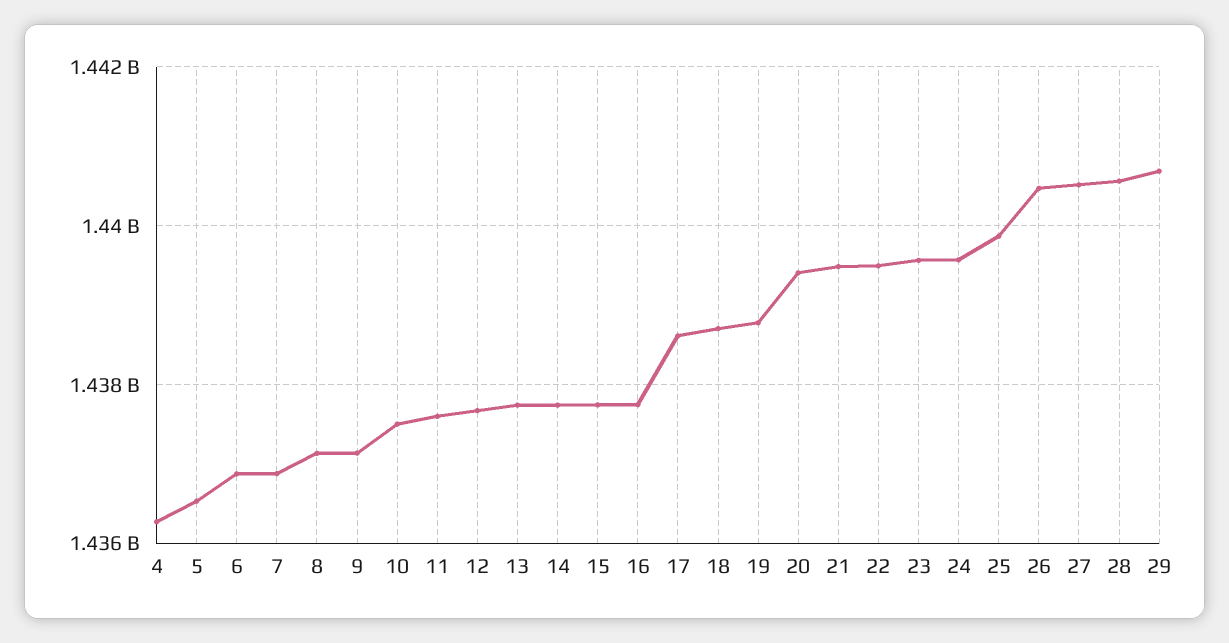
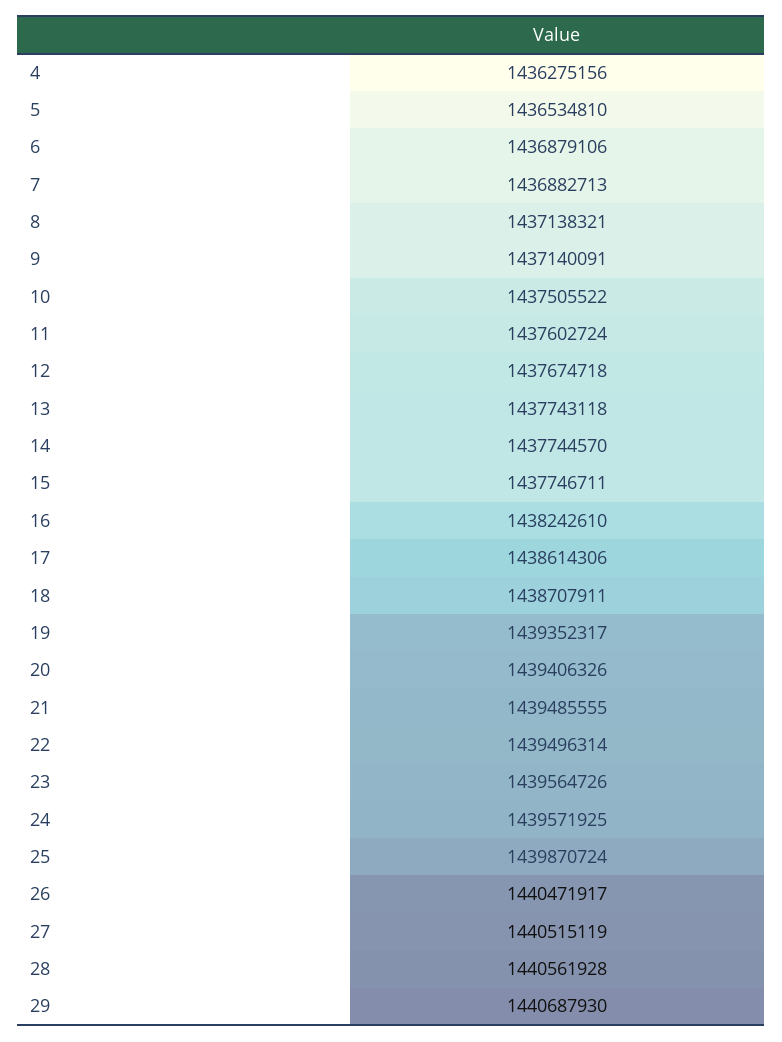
  {
    "4": 1436275156,
    "5": 1436534810,
    "6": 1436879106,
    "7": 1436882713,
    "8": 1437138321,
    "9": 1437140091,
    "10": 1437505522,
    "11": 1437602724,
    "12": 1437674718,
    "13": 1437743118,
    "14": 1437744570,
    "15": 1437746711,
-   "16": 1437800000,
+   "16": 1438242610,
    "17": 1438614306,
    "18": 1438707911,
-   "19": 1438800000,
+   "19": 1439352317,
    "20": 1439406326,
    "21": 1439485555,
    "22": 1439496314,
    "23": 1439564726,
    "24": 1439571925,
    "25": 1439870724,
    "26": 1440471917,
    "27": 1440515119,
    "28": 1440561928,
    "29": 1440687930
  }

